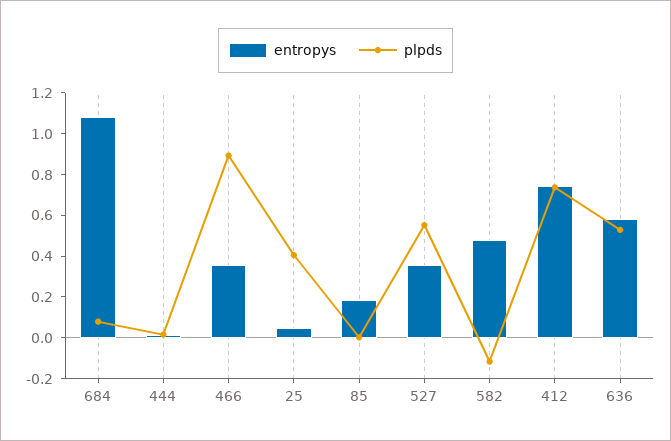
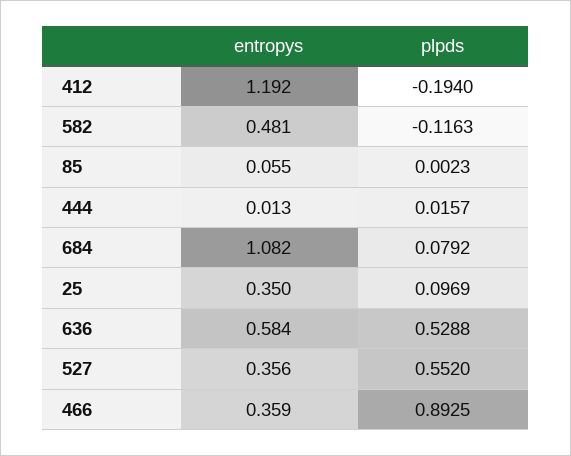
  {
    "entropys": {
      "684": 1.082,
      "444": 0.013,
      "466": 0.359,
-     "25": 0.05,
+     "25": 0.35,
-     "85": 0.2,
+     "85": 0.055,
      "527": 0.356,
      "582": 0.481,
-     "412": 0.75,
+     "412": 1.192,
      "636": 0.584
    },
    "plpds": {
      "684": 0.0792,
      "444": 0.0157,
      "466": 0.8925,
-     "25": 0.4,
+     "25": 0.0969,
      "85": 0.0023,
      "527": 0.552,
      "582": -0.1163,
-     "412": 0.75,
+     "412": -0.194,
      "636": 0.5288
    }
  }

